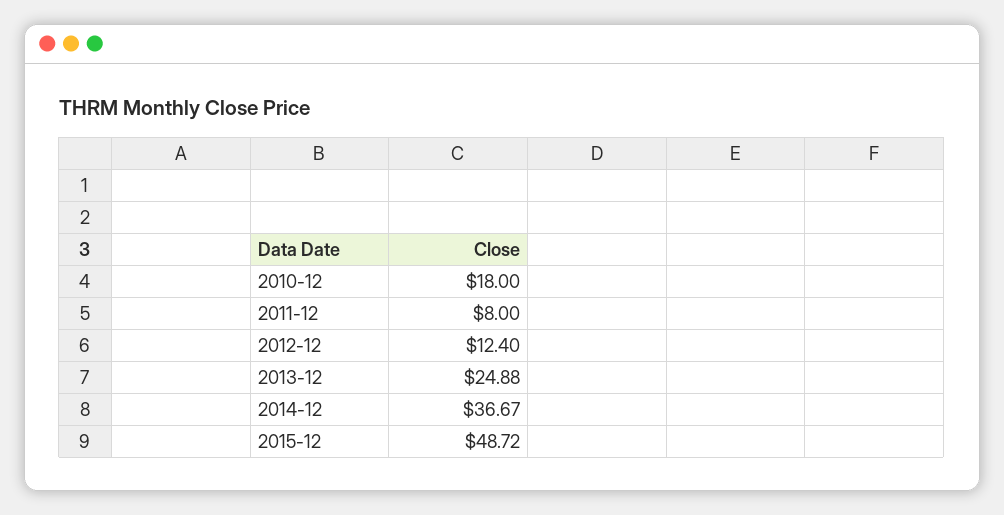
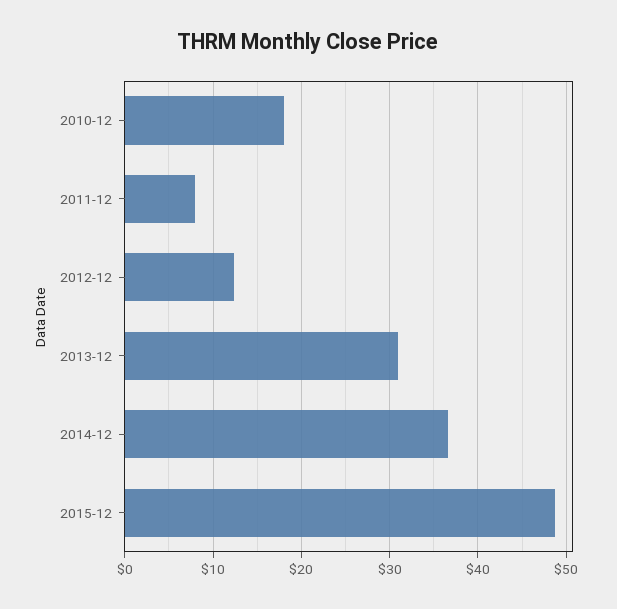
  {
    "2010-12": 18,
    "2011-12": 8,
    "2012-12": 12.4,
-   "2013-12": 24.88,
+   "2013-12": 31,
    "2014-12": 36.67,
    "2015-12": 48.72
  }

